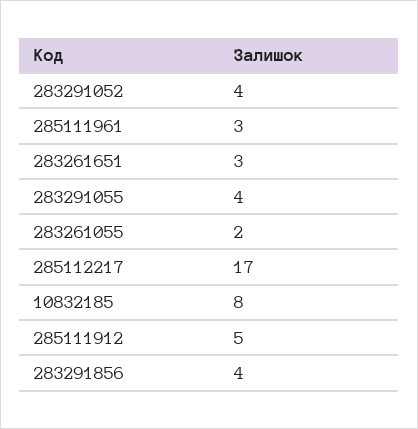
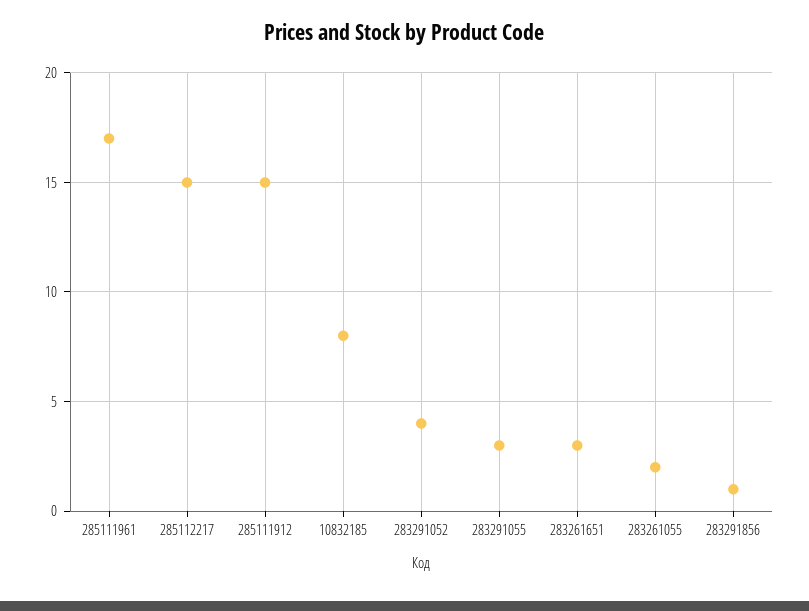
  {
    "283291052": 4,
-   "285111961": 3,
+   "285111961": 17,
    "283261651": 3,
-   "283291055": 4,
+   "283291055": 3,
    "283261055": 2,
-   "285112217": 17,
+   "285112217": 15,
    "10832185": 8,
-   "285111912": 5,
+   "285111912": 15,
-   "283291856": 4
+   "283291856": 1
  }

